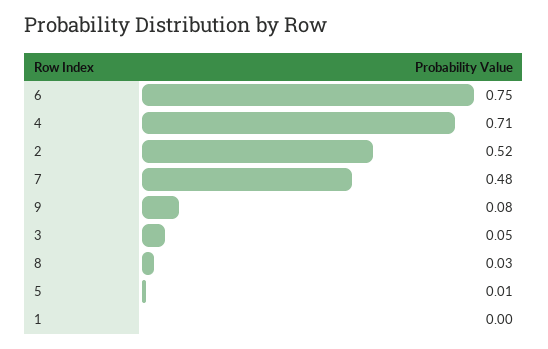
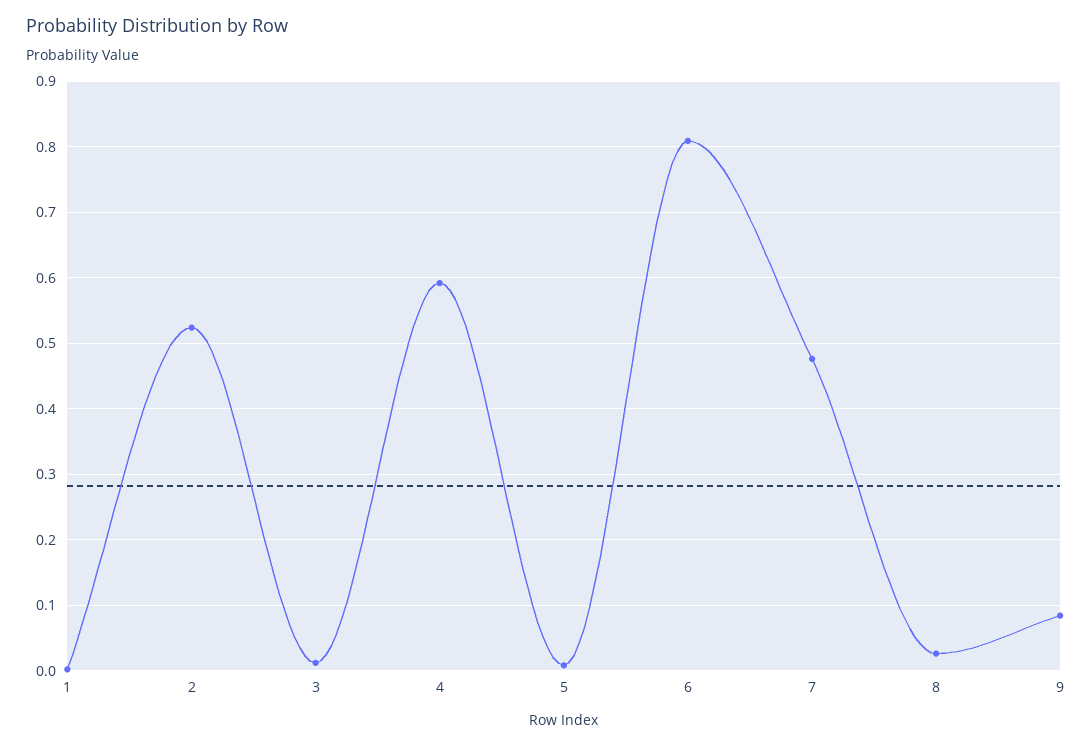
  {
-   "6": 0.75,
+   "6": 0.81,
-   "4": 0.71,
+   "4": 0.59,
    "2": 0.52,
    "7": 0.48,
    "9": 0.08,
-   "3": 0.05,
+   "3": 0.01,
    "8": 0.03,
    "5": 0.01,
    "1": 0
  }

